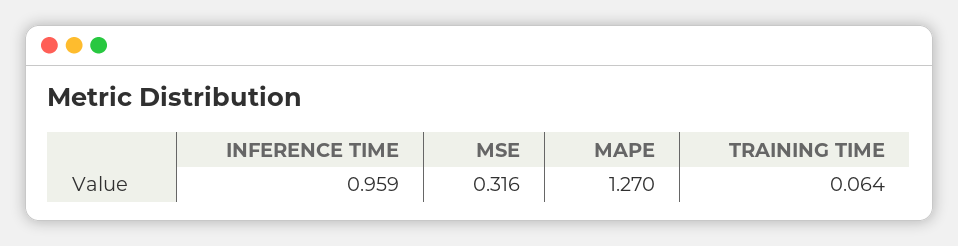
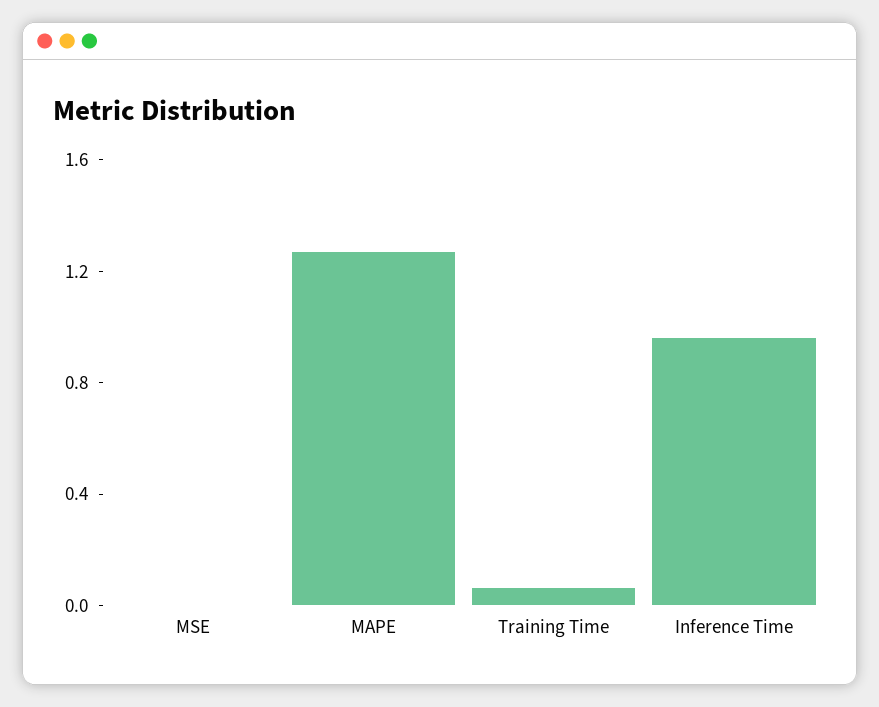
  {
    "INFERENCE TIME": 0.959,
-   "MSE": 0.316,
+   "MSE": 0,
    "MAPE": 1.27,
    "TRAINING TIME": 0.064
  }

